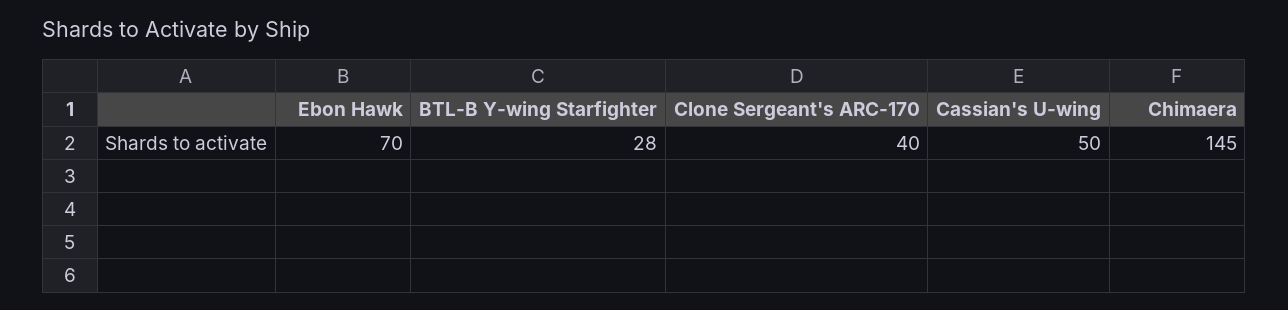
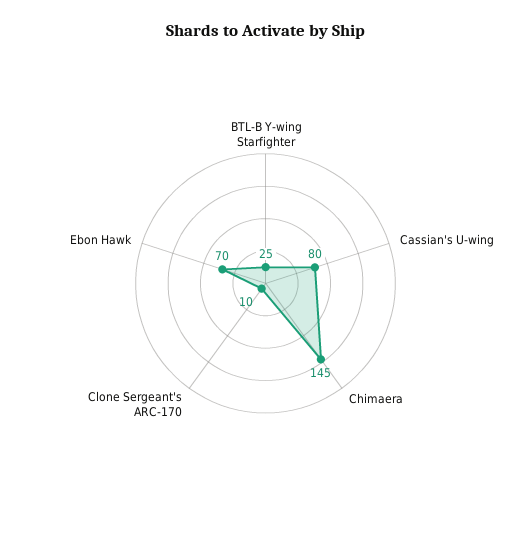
  {
    "Ebon Hawk": 70,
-   "BTL-B Y-wing Starfighter": 28,
+   "BTL-B Y-wing Starfighter": 25,
-   "Clone Sergeant's ARC-170": 40,
+   "Clone Sergeant's ARC-170": 10,
-   "Cassian's U-wing": 50,
+   "Cassian's U-wing": 80,
    "Chimaera": 145
  }

